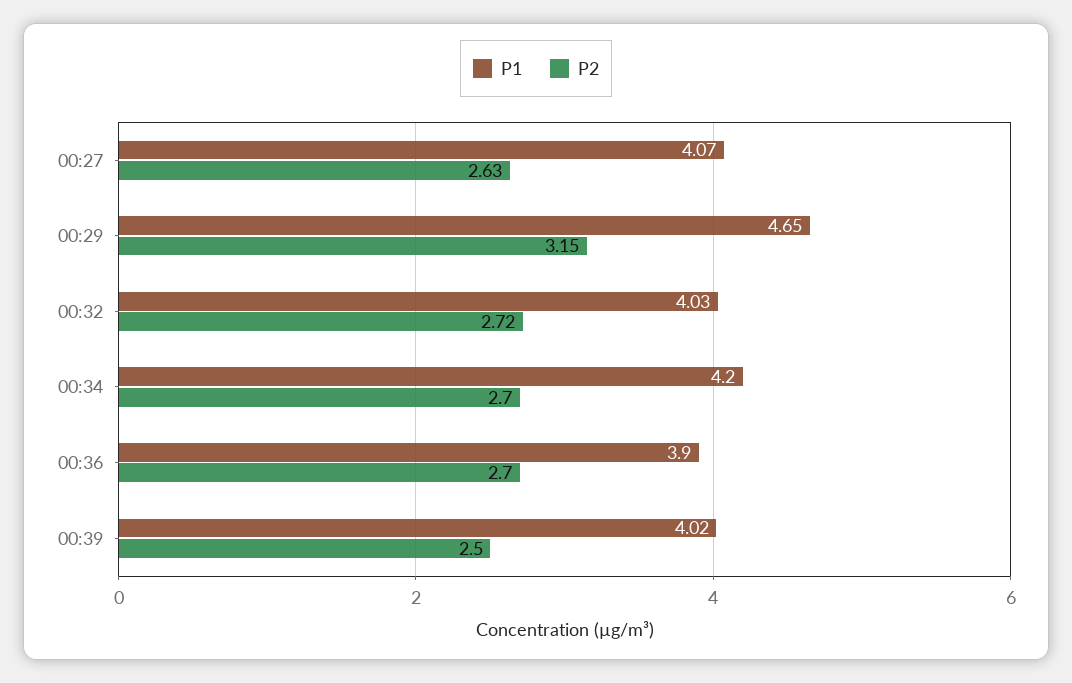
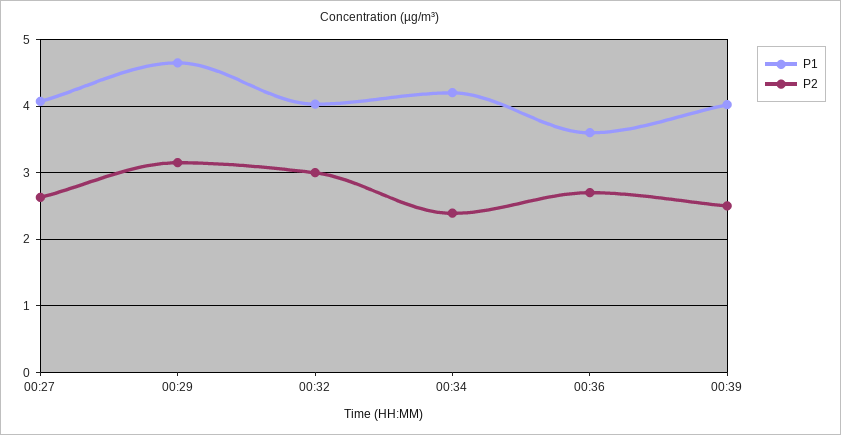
  {
    "P1": {
      "00:27": 4.07,
      "00:29": 4.65,
      "00:32": 4.03,
      "00:34": 4.2,
-     "00:36": 3.9,
+     "00:36": 3.6,
      "00:39": 4.02
    },
    "P2": {
      "00:27": 2.63,
      "00:29": 3.15,
-     "00:32": 2.72,
+     "00:32": 3,
-     "00:34": 2.7,
+     "00:34": 2.4,
      "00:36": 2.7,
      "00:39": 2.5
    }
  }

